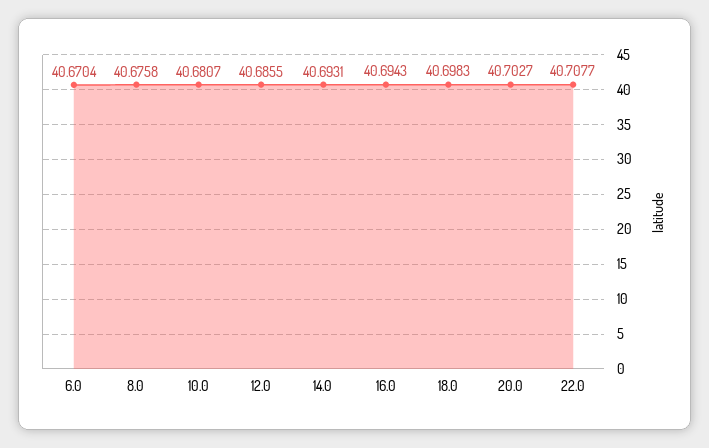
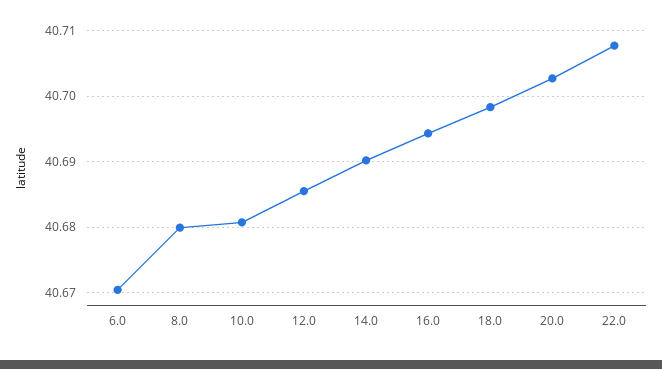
  {
    "6.0": 40.6704,
-   "8.0": 40.6758,
+   "8.0": 40.68,
    "10.0": 40.6807,
    "12.0": 40.6855,
-   "14.0": 40.6931,
+   "14.0": 40.69,
    "16.0": 40.6943,
    "18.0": 40.6983,
    "20.0": 40.7027,
    "22.0": 40.7077
  }

